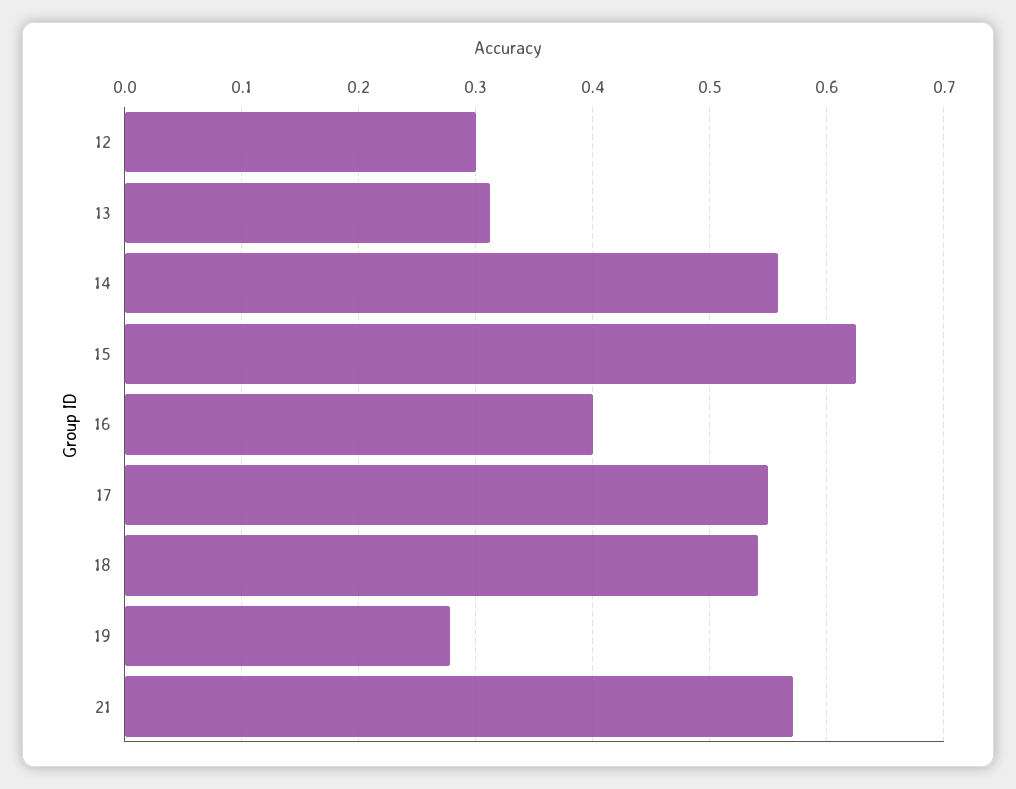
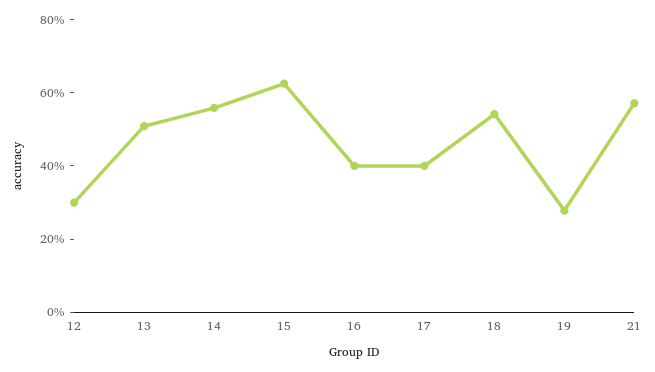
  {
    "12": 0.3,
-   "13": 0.31,
+   "13": 0.5,
    "14": 0.56,
    "15": 0.63,
    "16": 0.4,
-   "17": 0.55,
+   "17": 0.4,
    "18": 0.54,
    "19": 0.28,
    "21": 0.57
  }

